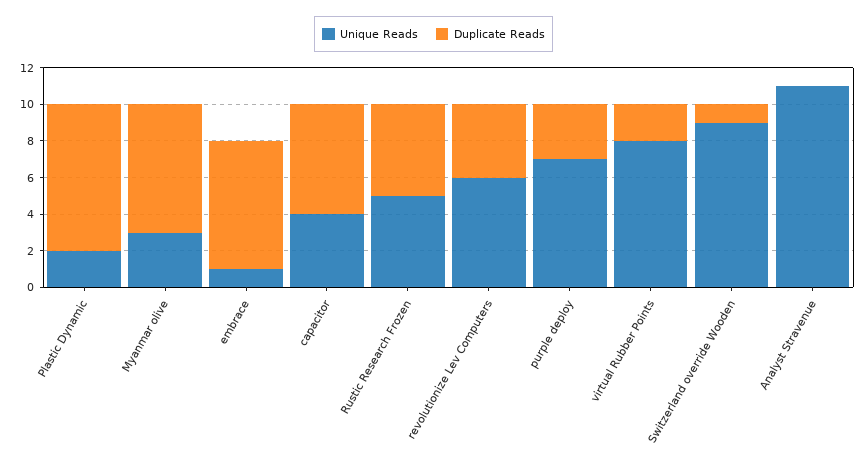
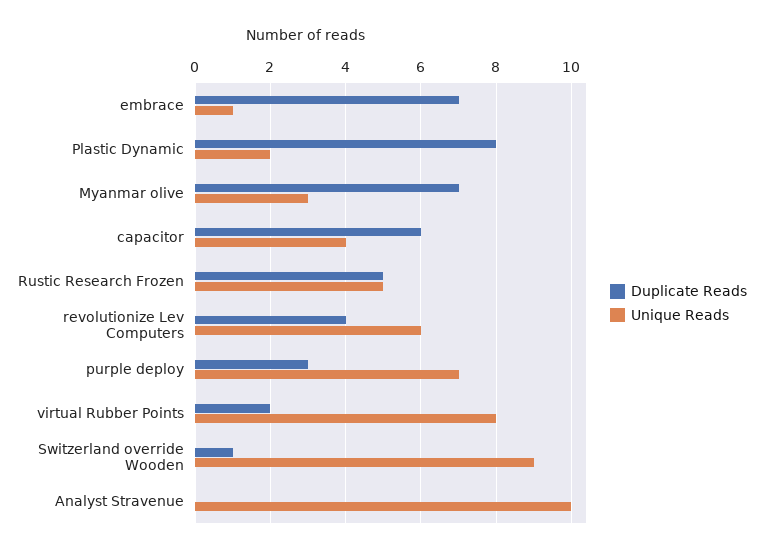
  {
    "Unique Reads": {
      "Plastic Dynamic": 2,
      "Myanmar olive": 3,
      "embrace": 1,
      "capacitor": 4,
      "Rustic Research Frozen": 5,
      "revolutionize Lev Computers": 6,
      "purple deploy": 7,
      "virtual Rubber Points": 8,
      "Switzerland override Wooden": 9,
-     "Analyst Stravenue": 11
+     "Analyst Stravenue": 10
    },
    "Duplicate Reads": {
      "Plastic Dynamic": 8,
      "Myanmar olive": 7,
      "embrace": 7,
      "capacitor": 6,
      "Rustic Research Frozen": 5,
      "revolutionize Lev Computers": 4,
      "purple deploy": 3,
      "virtual Rubber Points": 2,
      "Switzerland override Wooden": 1,
      "Analyst Stravenue": 0
    }
  }

